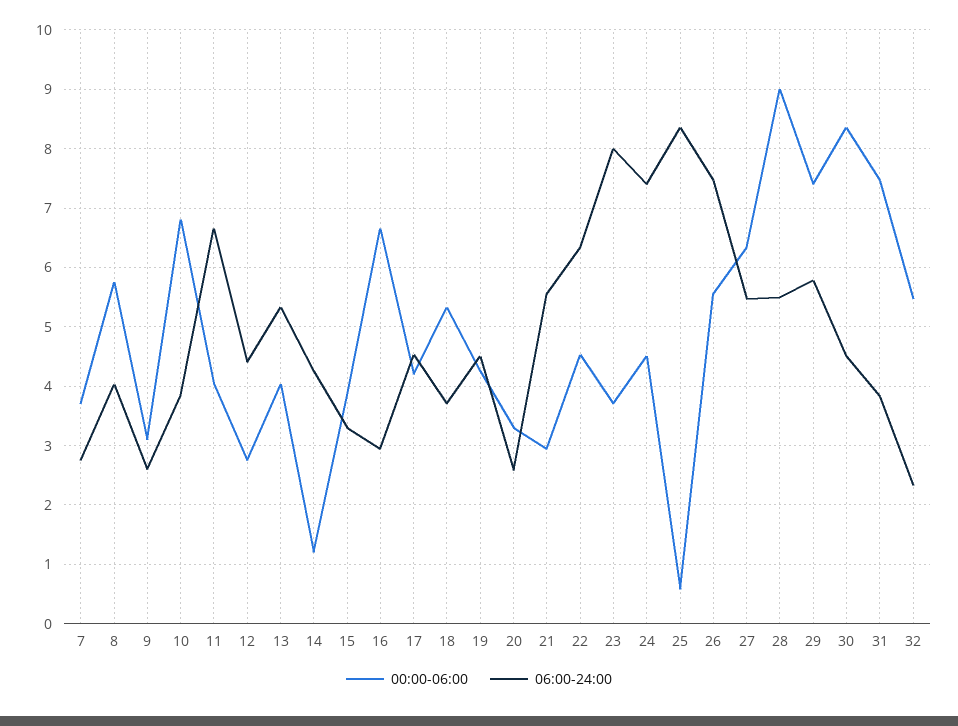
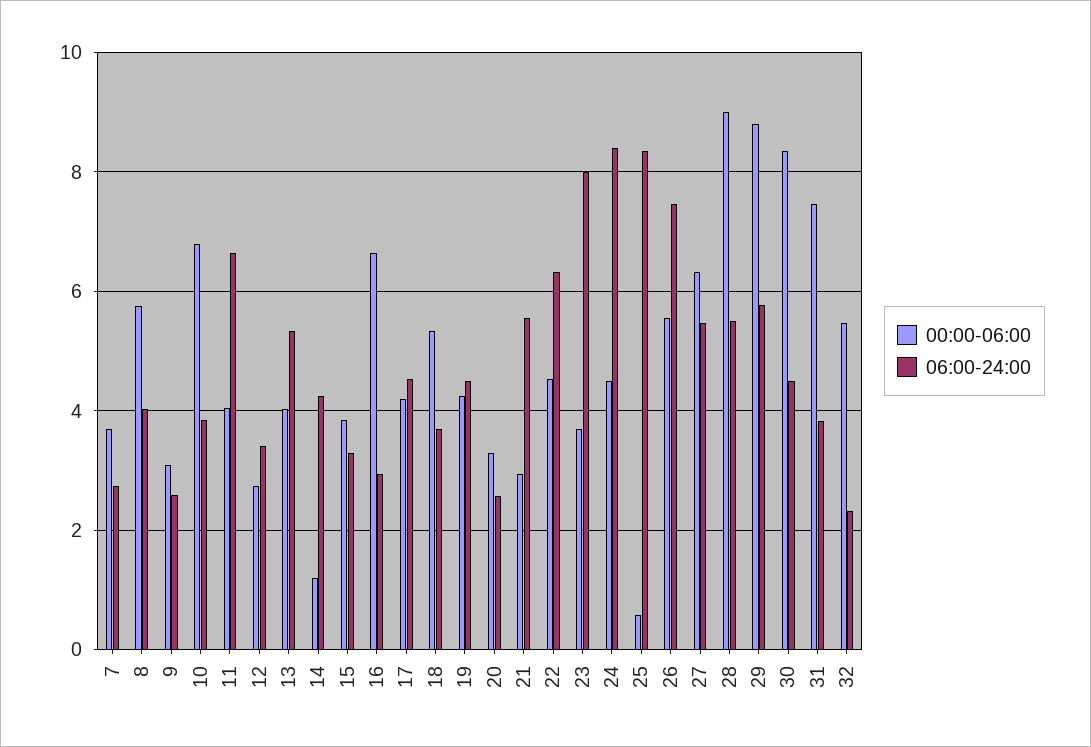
  {
    "00:00-06:00": {
      "7": 3.8,
      "8": 5.8,
      "9": 3.2,
      "10": 6.8,
      "11": 4,
      "12": 2.8,
      "13": 4,
      "14": 1.2,
      "15": 3.8,
      "16": 6.6,
      "17": 4.2,
      "18": 5.4,
      "19": 4.2,
      "20": 3.4,
      "21": 3,
      "22": 4.6,
      "23": 3.8,
      "24": 4.6,
      "25": 0.6,
      "26": 5.6,
      "27": 6.4,
      "28": 9,
-     "29": 7.4,
+     "29": 8.8,
      "30": 8.4,
      "31": 7.4,
      "32": 5.4
    },
    "06:00-24:00": {
      "7": 2.8,
      "8": 4,
      "9": 2.6,
      "10": 3.8,
      "11": 6.6,
-     "12": 4.4,
+     "12": 3.4,
      "13": 5.4,
      "14": 4.2,
      "15": 3.4,
      "16": 3,
      "17": 4.6,
      "18": 3.8,
      "19": 4.6,
      "20": 2.6,
      "21": 5.6,
      "22": 6.4,
      "23": 8,
-     "24": 7.4,
+     "24": 8.4,
      "25": 8.4,
      "26": 7.4,
      "27": 5.4,
      "28": 5.6,
      "29": 5.8,
      "30": 4.6,
      "31": 3.8,
      "32": 2.4
    }
  }

